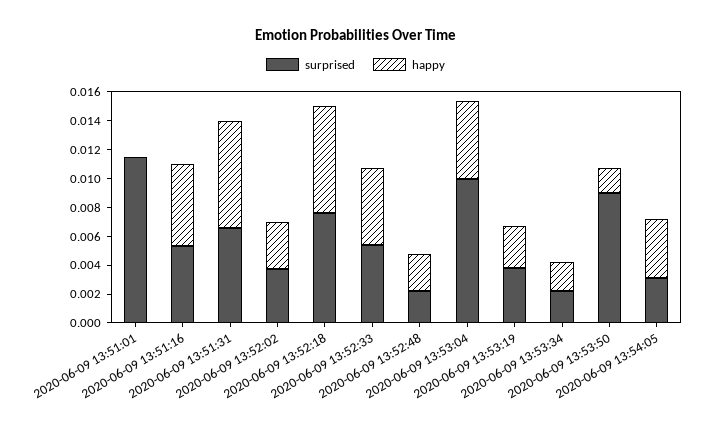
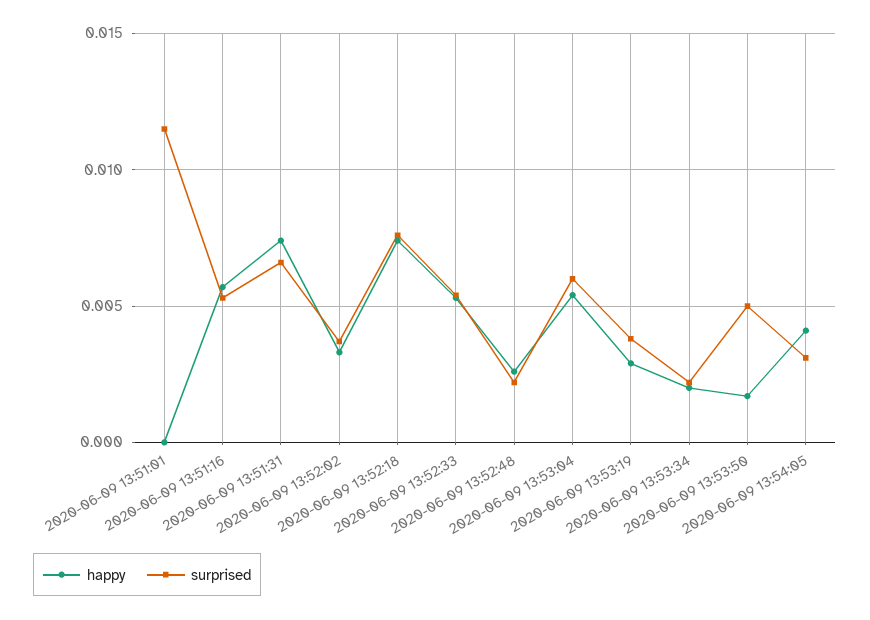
  {
    "surprised": {
      "2020-06-09 13:51:01": 0.0115,
      "2020-06-09 13:51:16": 0.0055,
      "2020-06-09 13:51:31": 0.0065,
      "2020-06-09 13:52:02": 0.0035,
      "2020-06-09 13:52:18": 0.0075,
      "2020-06-09 13:52:33": 0.0055,
      "2020-06-09 13:52:48": 0.002,
-     "2020-06-09 13:53:04": 0.01,
+     "2020-06-09 13:53:04": 0.006,
      "2020-06-09 13:53:19": 0.004,
      "2020-06-09 13:53:34": 0.002,
-     "2020-06-09 13:53:50": 0.009,
+     "2020-06-09 13:53:50": 0.005,
      "2020-06-09 13:54:05": 0.003
    },
    "happy": {
      "2020-06-09 13:51:01": 0,
      "2020-06-09 13:51:16": 0.0055,
      "2020-06-09 13:51:31": 0.0075,
      "2020-06-09 13:52:02": 0.0035,
      "2020-06-09 13:52:18": 0.0075,
      "2020-06-09 13:52:33": 0.0055,
      "2020-06-09 13:52:48": 0.0025,
      "2020-06-09 13:53:04": 0.0055,
      "2020-06-09 13:53:19": 0.003,
      "2020-06-09 13:53:34": 0.002,
      "2020-06-09 13:53:50": 0.0015,
      "2020-06-09 13:54:05": 0.004
    }
  }

